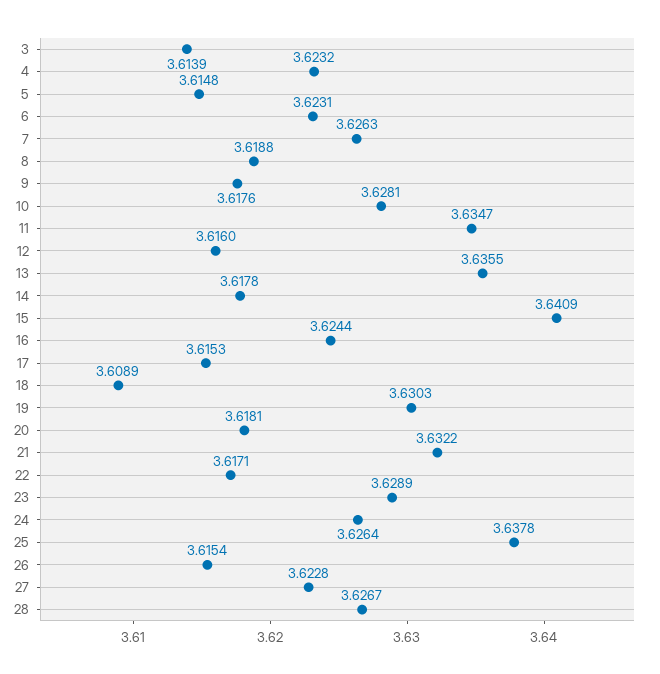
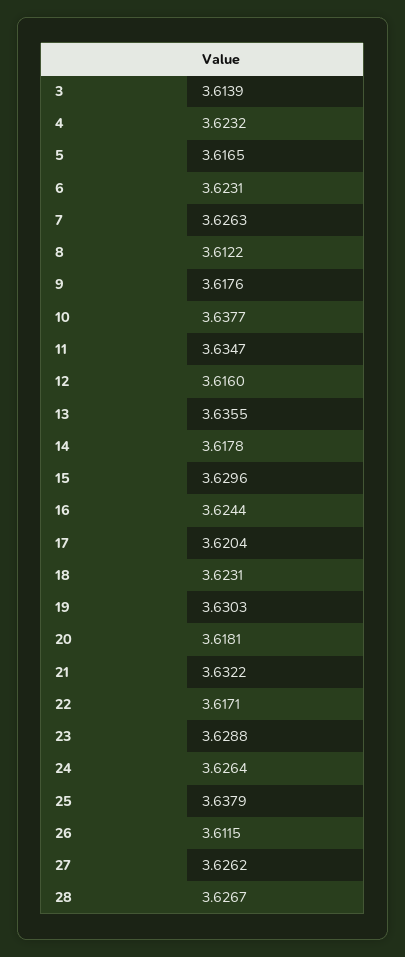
  {
    "3": 3.6139,
    "4": 3.6232,
-   "5": 3.6148,
+   "5": 3.6165,
    "6": 3.6231,
    "7": 3.6263,
-   "8": 3.6188,
+   "8": 3.6122,
    "9": 3.6176,
-   "10": 3.6281,
+   "10": 3.6377,
    "11": 3.6347,
    "12": 3.616,
    "13": 3.6355,
    "14": 3.6178,
-   "15": 3.6409,
+   "15": 3.6296,
    "16": 3.6244,
-   "17": 3.6153,
+   "17": 3.6204,
-   "18": 3.6089,
+   "18": 3.6231,
    "19": 3.6303,
    "20": 3.6181,
    "21": 3.6322,
    "22": 3.6171,
-   "23": 3.6289,
+   "23": 3.6288,
    "24": 3.6264,
-   "25": 3.6378,
+   "25": 3.6379,
-   "26": 3.6154,
+   "26": 3.6115,
-   "27": 3.6228,
+   "27": 3.6262,
    "28": 3.6267
  }

